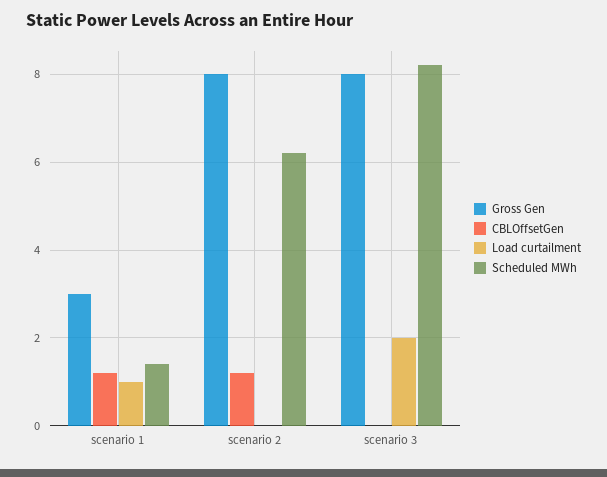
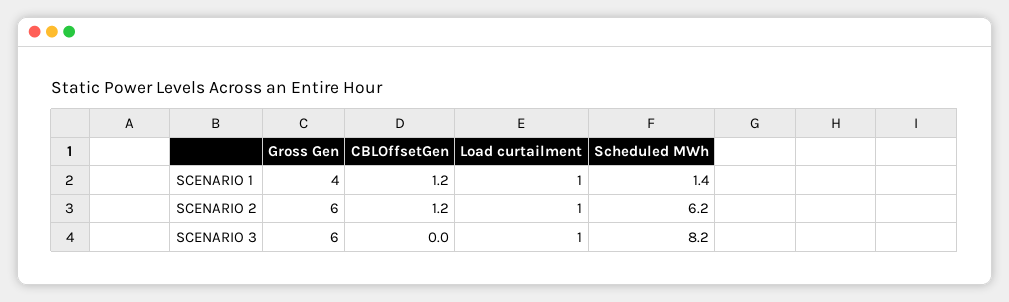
  {
    "Gross Gen": {
-     "scenario 1": 3,
+     "scenario 1": 4,
-     "scenario 2": 8,
+     "scenario 2": 6,
-     "scenario 3": 8
+     "scenario 3": 6
    },
    "CBLOffsetGen": {
      "scenario 1": 1.2,
      "scenario 2": 1.2,
      "scenario 3": 0
    },
    "Load curtailment": {
      "scenario 1": 1,
-     "scenario 2": 0,
+     "scenario 2": 1,
-     "scenario 3": 2
+     "scenario 3": 1
    },
    "Scheduled MWh": {
      "scenario 1": 1.4,
      "scenario 2": 6.2,
      "scenario 3": 8.2
    }
  }

